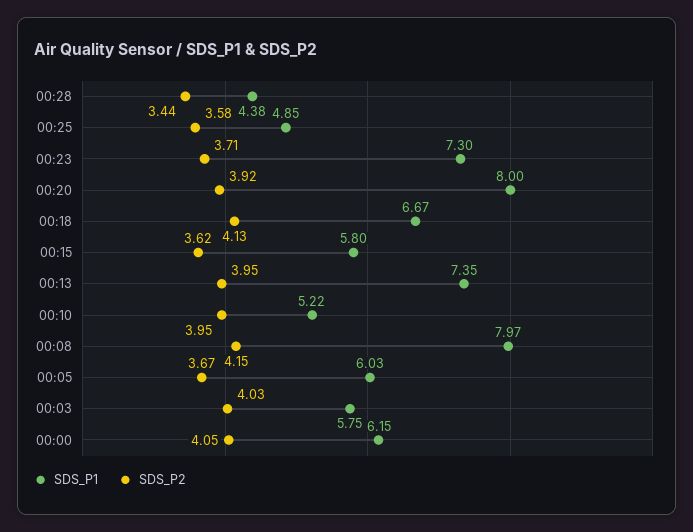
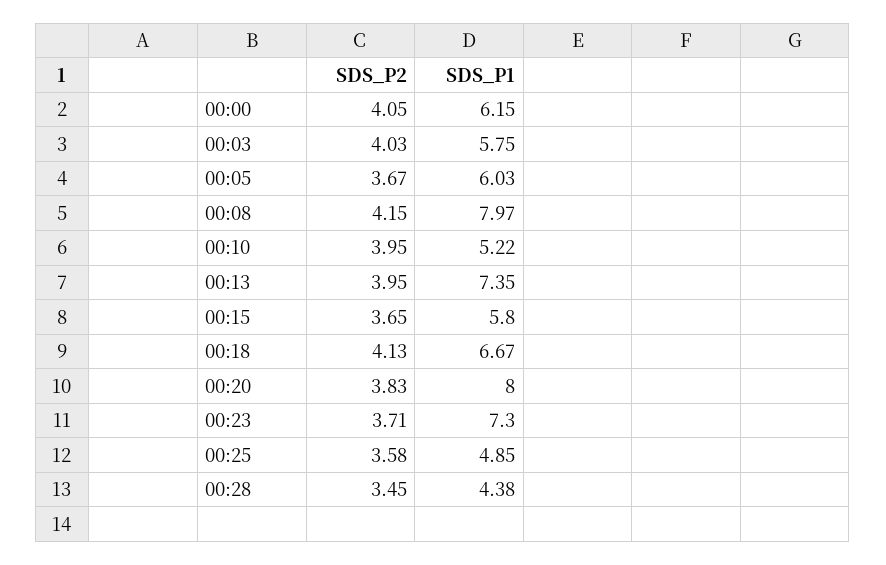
  {
    "SDS_P1": {
      "00:28": 4.38,
      "00:25": 4.85,
      "00:23": 7.3,
      "00:20": 8,
      "00:18": 6.67,
      "00:15": 5.8,
      "00:13": 7.35,
      "00:10": 5.22,
      "00:08": 7.97,
      "00:05": 6.03,
      "00:03": 5.75,
      "00:00": 6.15
    },
    "SDS_P2": {
-     "00:28": 3.44,
+     "00:28": 3.45,
      "00:25": 3.58,
      "00:23": 3.71,
-     "00:20": 3.92,
+     "00:20": 3.83,
      "00:18": 4.13,
-     "00:15": 3.62,
+     "00:15": 3.65,
      "00:13": 3.95,
      "00:10": 3.95,
      "00:08": 4.15,
      "00:05": 3.67,
      "00:03": 4.03,
      "00:00": 4.05
    }
  }

